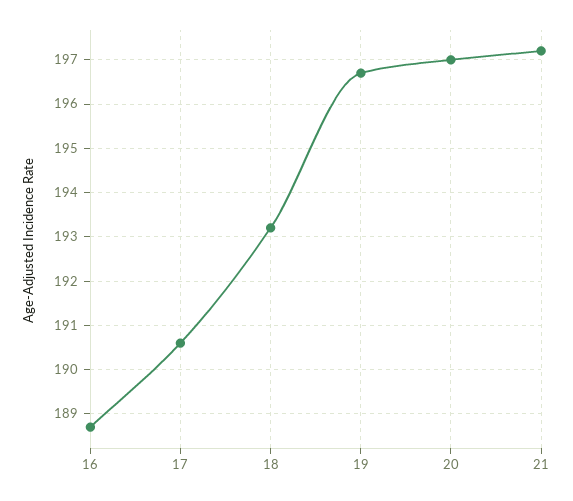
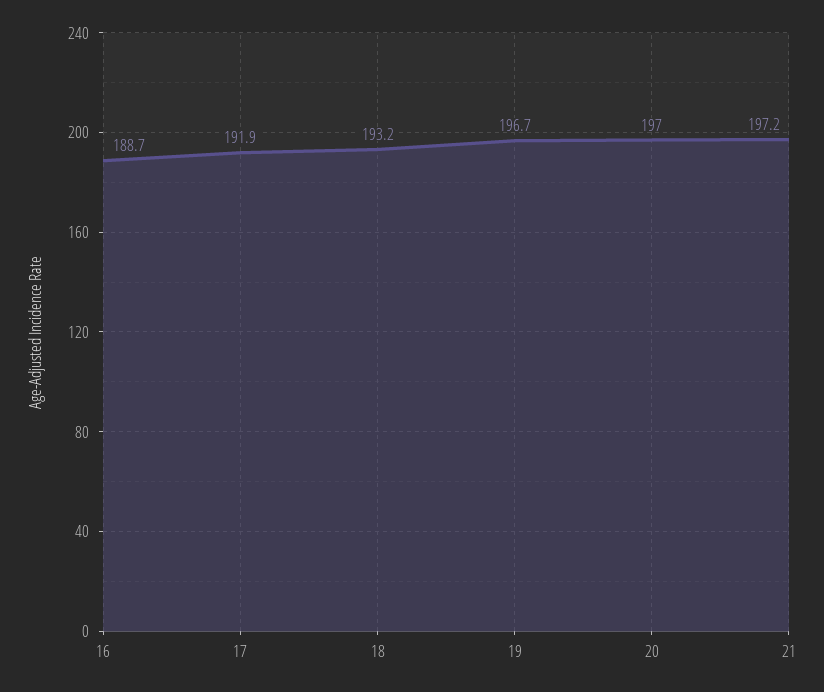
  {
    "16": 188.7,
-   "17": 190.5,
+   "17": 191.9,
    "18": 193.2,
    "19": 196.7,
    "20": 197,
    "21": 197.2
  }

